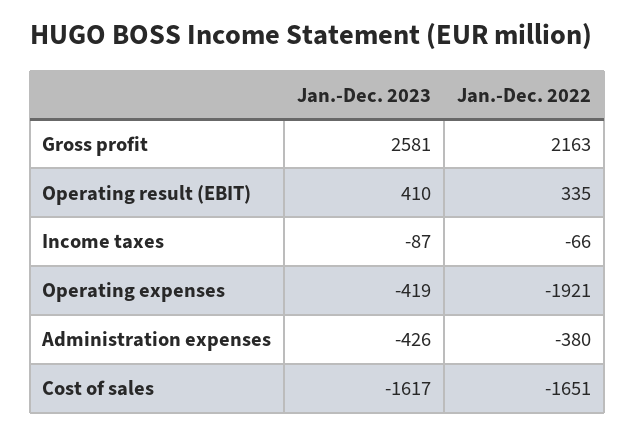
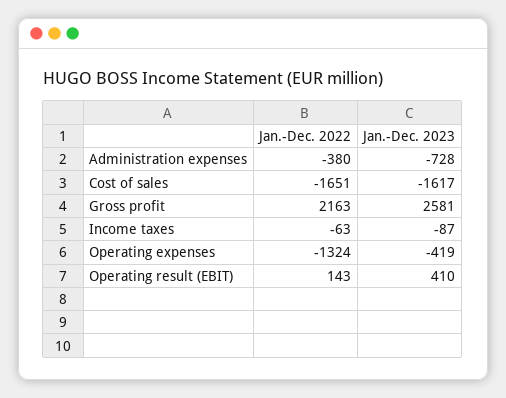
  {
    "Jan.-Dec. 2023": {
      "Gross profit": 2581,
      "Operating result (EBIT)": 410,
      "Income taxes": -87,
      "Operating expenses": -419,
-     "Administration expenses": -426,
+     "Administration expenses": -728,
      "Cost of sales": -1617
    },
    "Jan.-Dec. 2022": {
      "Gross profit": 2163,
-     "Operating result (EBIT)": 335,
+     "Operating result (EBIT)": 143,
-     "Income taxes": -66,
+     "Income taxes": -63,
-     "Operating expenses": -1921,
+     "Operating expenses": -1324,
      "Administration expenses": -380,
      "Cost of sales": -1651
    }
  }

